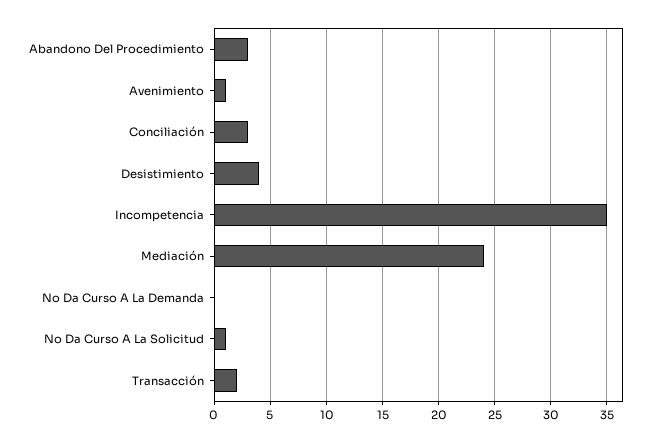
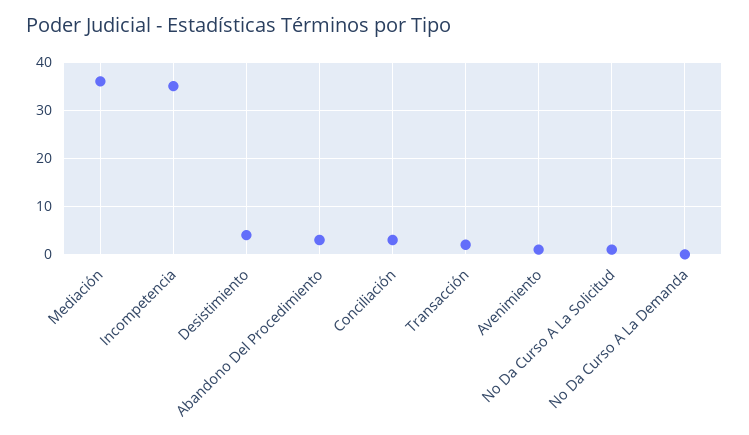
  {
    "Abandono Del Procedimiento": 3,
    "Avenimiento": 1,
    "Conciliación": 3,
    "Desistimiento": 4,
    "Incompetencia": 35,
-   "Mediación": 24,
+   "Mediación": 35,
    "No Da Curso A La Demanda": 0,
    "No Da Curso A La Solicitud": 1,
    "Transacción": 2
  }

